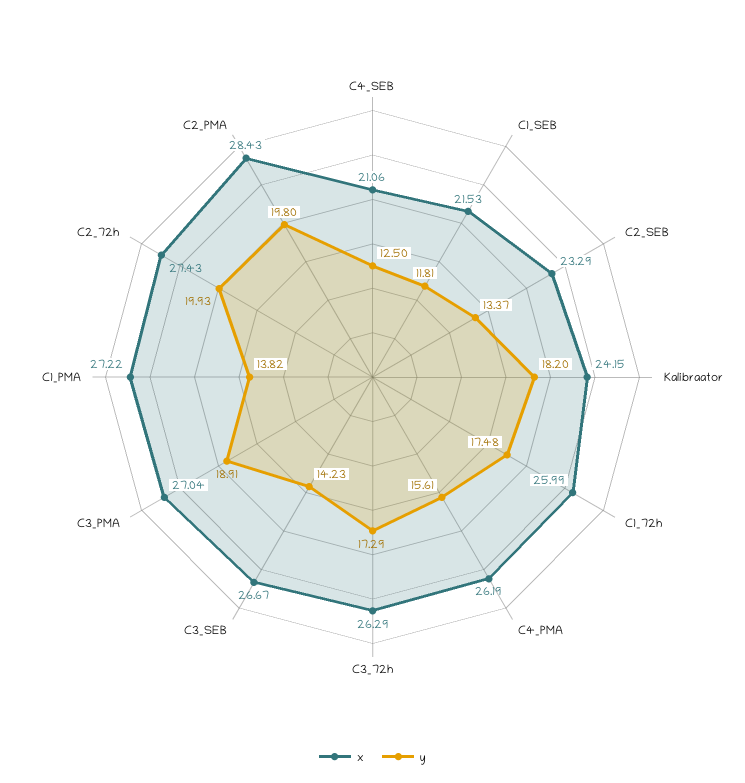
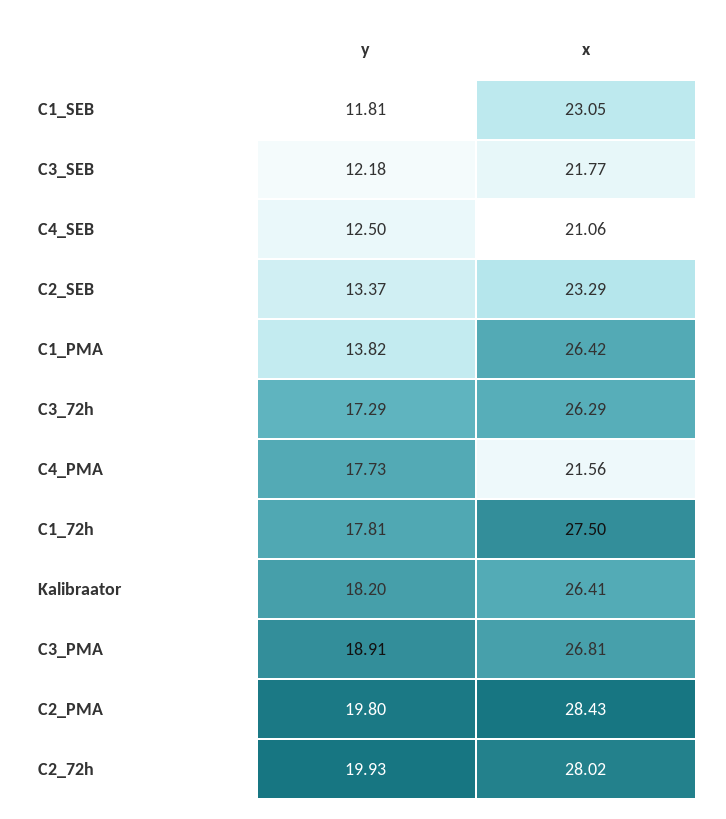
  {
    "x": {
      "C4_SEB": 21.06,
-     "C1_SEB": 21.53,
+     "C1_SEB": 23.05,
      "C2_SEB": 23.29,
-     "Kalibraator": 24.15,
+     "Kalibraator": 26.41,
-     "C1_72h": 25.99,
+     "C1_72h": 27.5,
-     "C4_PMA": 26.19,
+     "C4_PMA": 21.56,
      "C3_72h": 26.29,
-     "C3_SEB": 26.67,
+     "C3_SEB": 21.77,
-     "C3_PMA": 27.04,
+     "C3_PMA": 26.81,
-     "C1_PMA": 27.22,
+     "C1_PMA": 26.42,
-     "C2_72h": 27.43,
+     "C2_72h": 28.02,
      "C2_PMA": 28.43
    },
    "y": {
      "C4_SEB": 12.5,
      "C1_SEB": 11.81,
      "C2_SEB": 13.37,
      "Kalibraator": 18.2,
-     "C1_72h": 17.48,
+     "C1_72h": 17.81,
-     "C4_PMA": 15.61,
+     "C4_PMA": 17.73,
      "C3_72h": 17.29,
-     "C3_SEB": 14.23,
+     "C3_SEB": 12.18,
      "C3_PMA": 18.91,
      "C1_PMA": 13.82,
      "C2_72h": 19.93,
      "C2_PMA": 19.8
    }
  }

